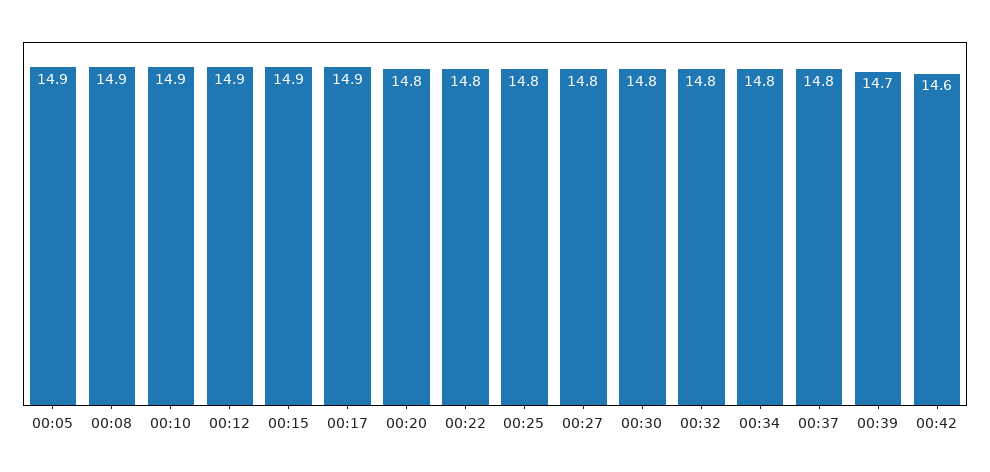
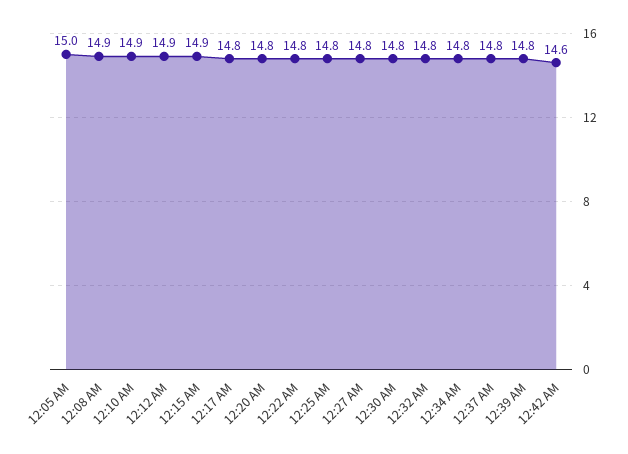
  {
-   "00:05": 14.9,
+   "00:05": 15,
    "00:08": 14.9,
    "00:10": 14.9,
    "00:12": 14.9,
    "00:15": 14.9,
-   "00:17": 14.9,
+   "00:17": 14.8,
    "00:20": 14.8,
    "00:22": 14.8,
    "00:25": 14.8,
    "00:27": 14.8,
    "00:30": 14.8,
    "00:32": 14.8,
    "00:34": 14.8,
    "00:37": 14.8,
-   "00:39": 14.7,
+   "00:39": 14.8,
    "00:42": 14.6
  }

